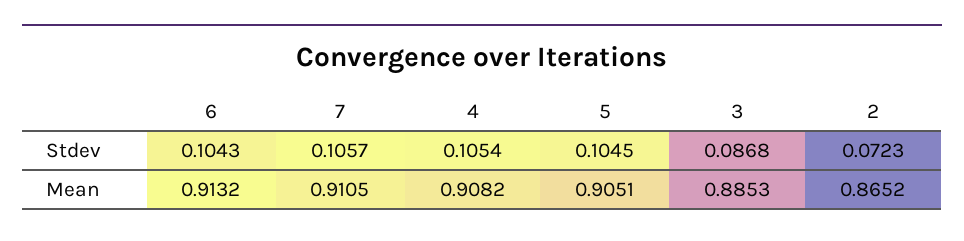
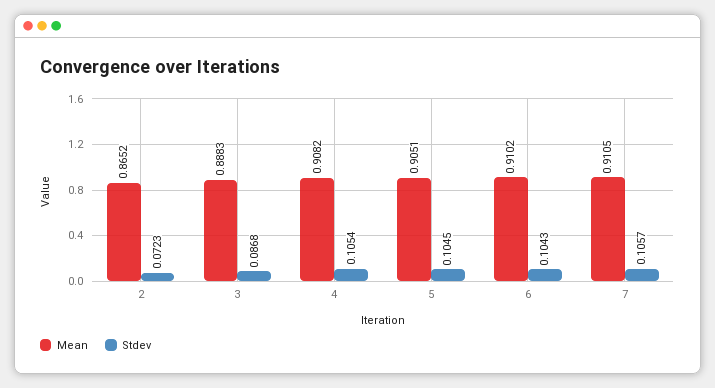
  {
    "Stdev": {
      "6": 0.1043,
      "7": 0.1057,
      "4": 0.1054,
      "5": 0.1045,
      "3": 0.0868,
      "2": 0.0723
    },
    "Mean": {
-     "6": 0.9132,
+     "6": 0.9102,
      "7": 0.9105,
      "4": 0.9082,
      "5": 0.9051,
-     "3": 0.8853,
+     "3": 0.8883,
      "2": 0.8652
    }
  }

